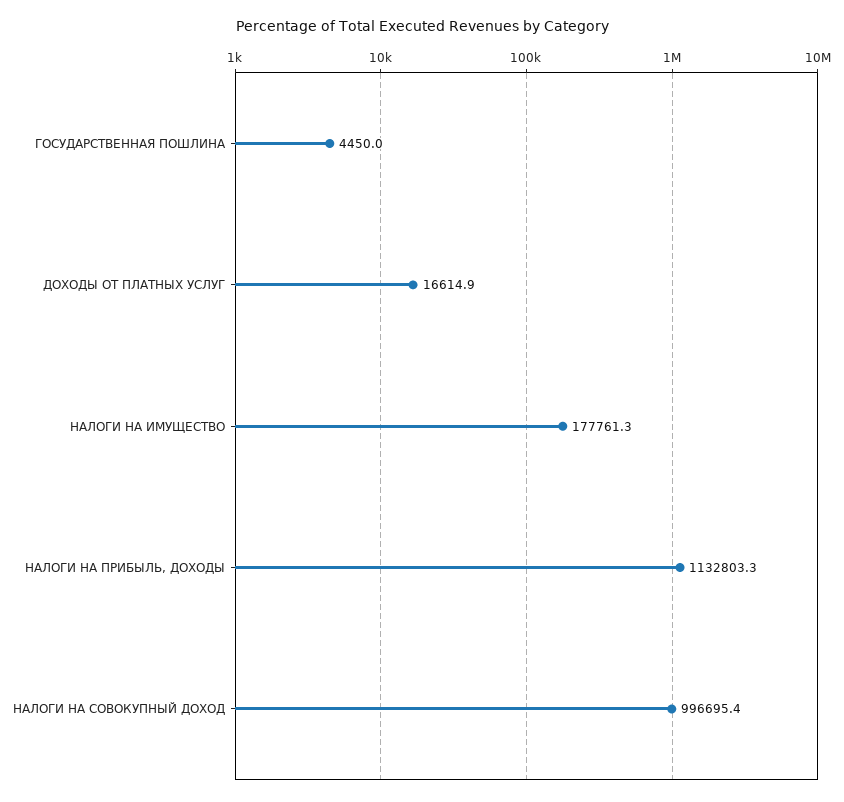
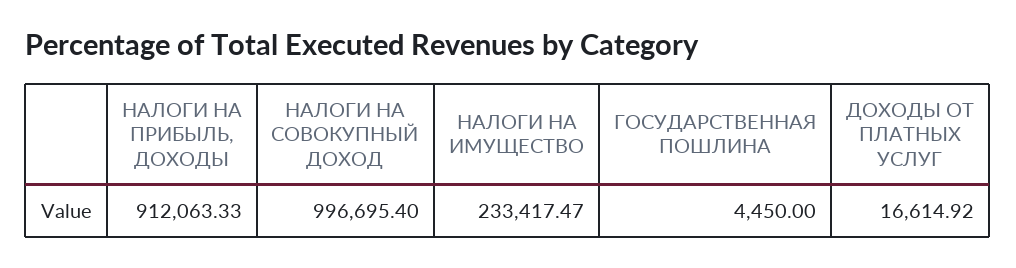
  {
    "ГОСУДАРСТВЕННАЯ ПОШЛИНА": 4450,
    "ДОХОДЫ ОТ ПЛАТНЫХ УСЛУГ": 16614.92,
-   "НАЛОГИ НА ИМУЩЕСТВО": 177761.3,
+   "НАЛОГИ НА ИМУЩЕСТВО": 233417.47,
-   "НАЛОГИ НА ПРИБЫЛЬ, ДОХОДЫ": 1132803.3,
+   "НАЛОГИ НА ПРИБЫЛЬ, ДОХОДЫ": 912063.33,
    "НАЛОГИ НА СОВОКУПНЫЙ ДОХОД": 996695.4
  }

